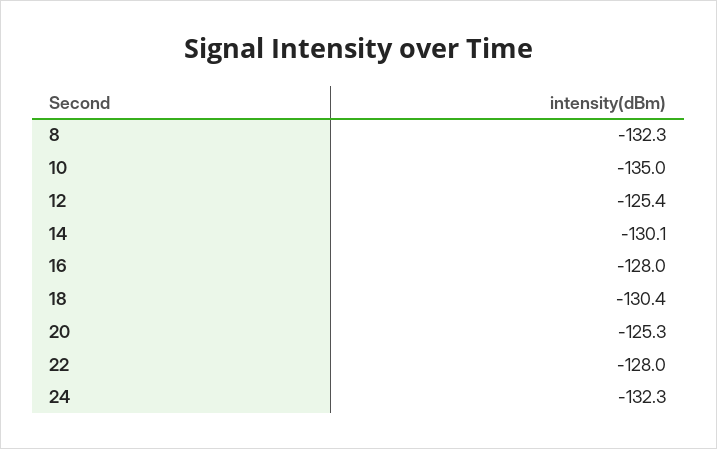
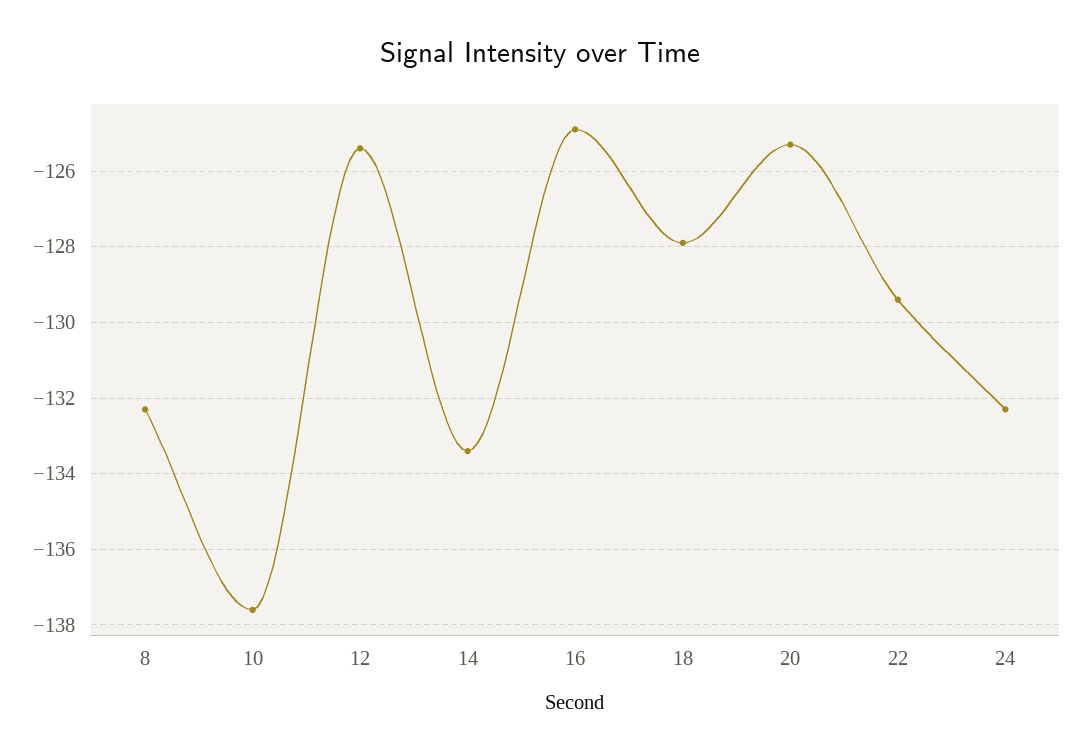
  {
    "8": -132.3,
-   "10": -135,
+   "10": -137.5,
    "12": -125.4,
-   "14": -130.1,
+   "14": -133.5,
-   "16": -128,
+   "16": -125,
-   "18": -130.4,
+   "18": -128,
    "20": -125.3,
-   "22": -128,
+   "22": -129.5,
    "24": -132.3
  }

